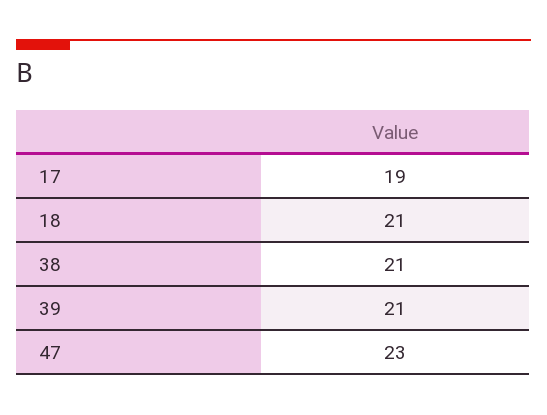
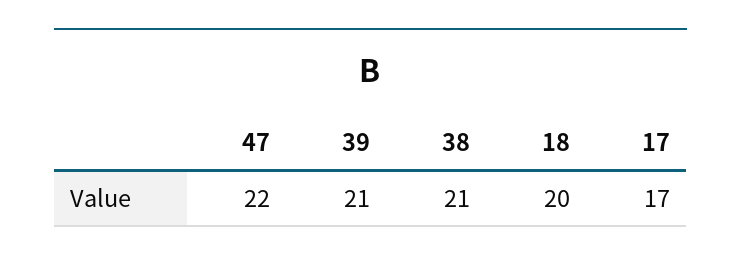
  {
-   "17": 19,
+   "17": 17,
-   "18": 21,
+   "18": 20,
    "38": 21,
    "39": 21,
-   "47": 23
+   "47": 22
  }

